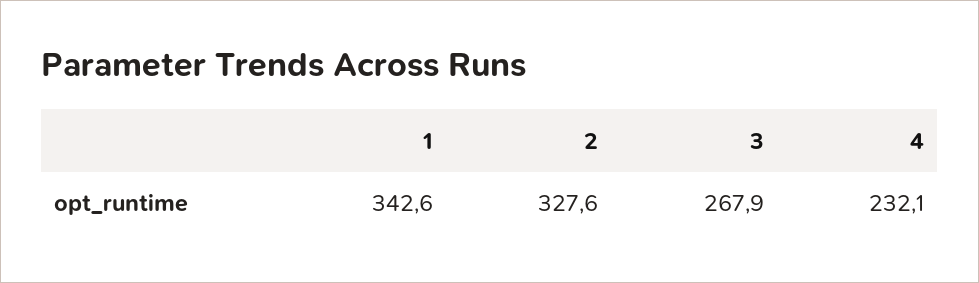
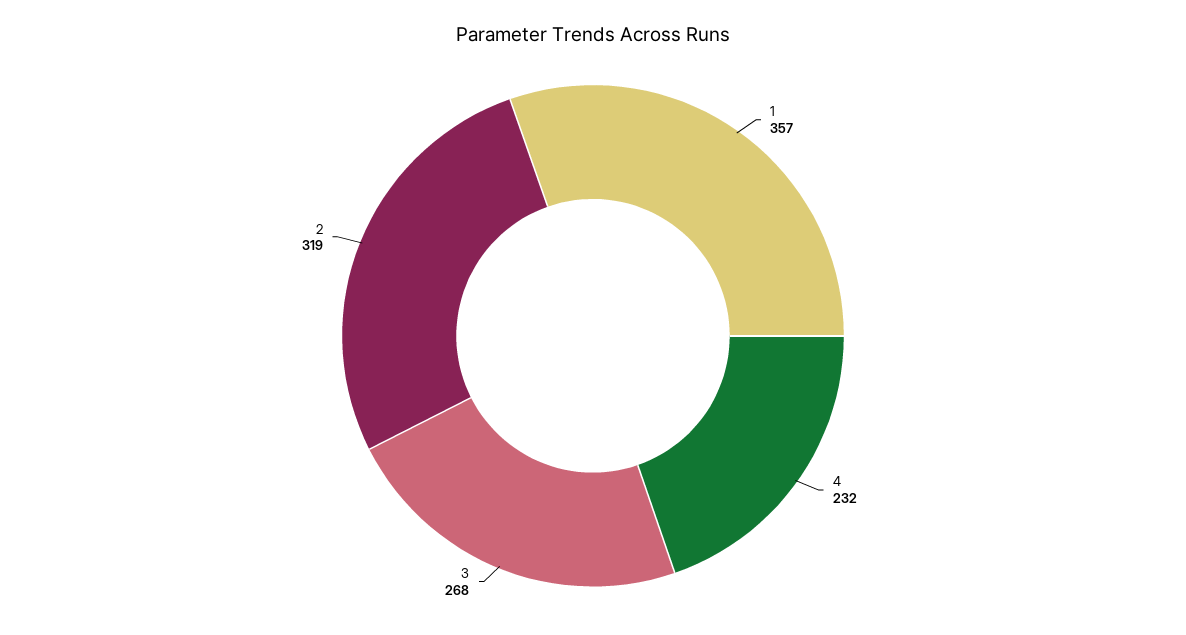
  {
-   "1": 342.6,
+   "1": 357,
-   "2": 327.6,
+   "2": 319,
    "3": 267.9,
    "4": 232.1
  }

